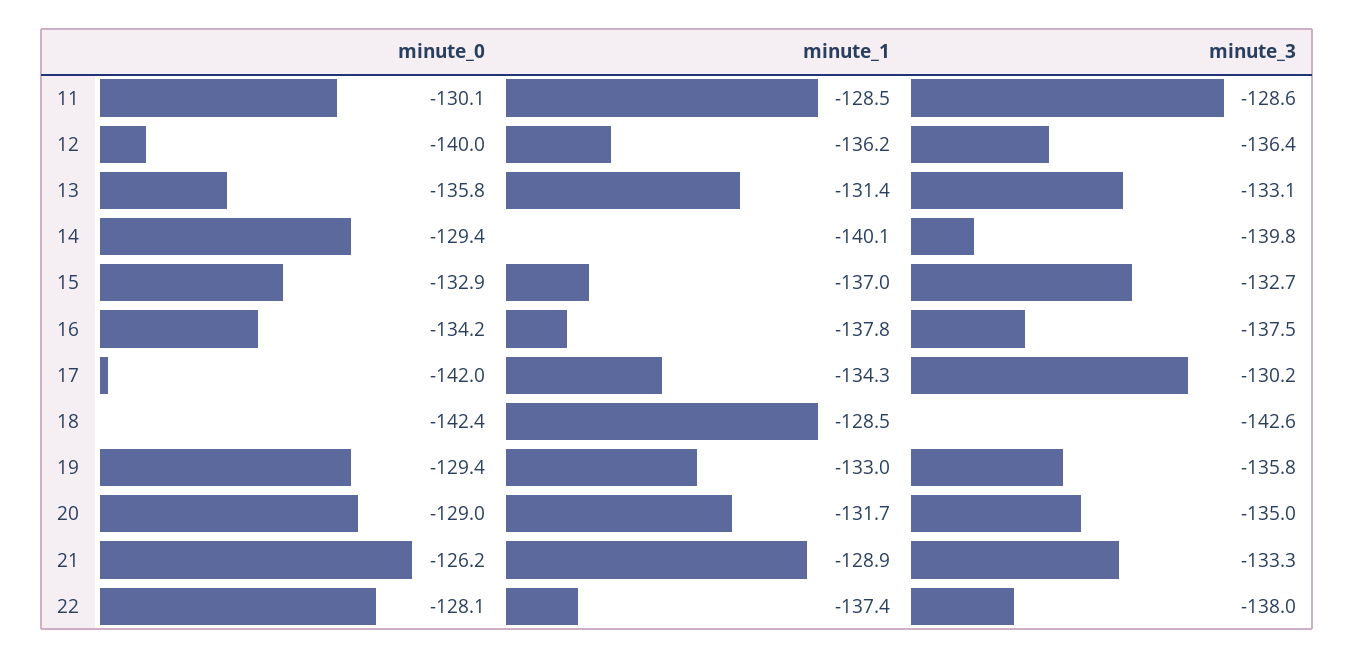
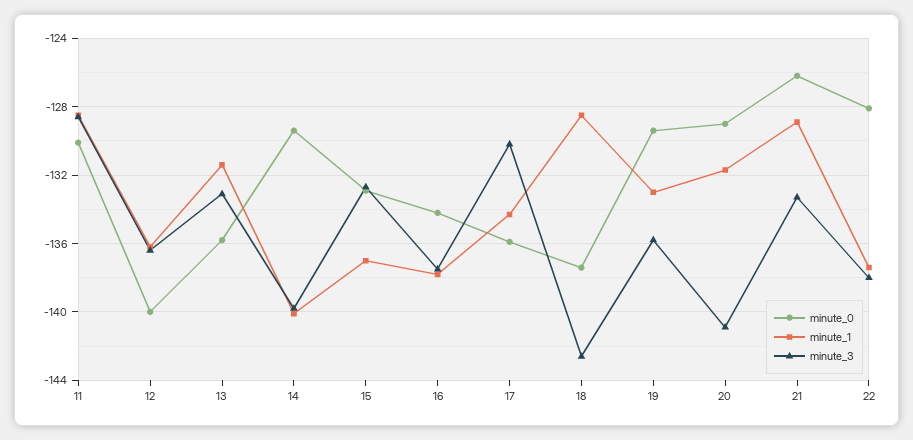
  {
    "minute_0": {
      "11": -130.1,
      "12": -140,
      "13": -135.8,
      "14": -129.4,
      "15": -132.9,
      "16": -134.2,
-     "17": -142,
+     "17": -136,
-     "18": -142.4,
+     "18": -137.5,
      "19": -129.4,
      "20": -129,
      "21": -126.2,
      "22": -128.1
    },
    "minute_1": {
      "11": -128.5,
      "12": -136.2,
      "13": -131.4,
      "14": -140.1,
      "15": -137,
      "16": -137.8,
      "17": -134.3,
      "18": -128.5,
      "19": -133,
      "20": -131.7,
      "21": -128.9,
      "22": -137.4
    },
    "minute_3": {
      "11": -128.6,
      "12": -136.4,
      "13": -133.1,
      "14": -139.8,
      "15": -132.7,
      "16": -137.5,
      "17": -130.2,
      "18": -142.6,
      "19": -135.8,
-     "20": -135,
+     "20": -141,
      "21": -133.3,
      "22": -138
    }
  }

